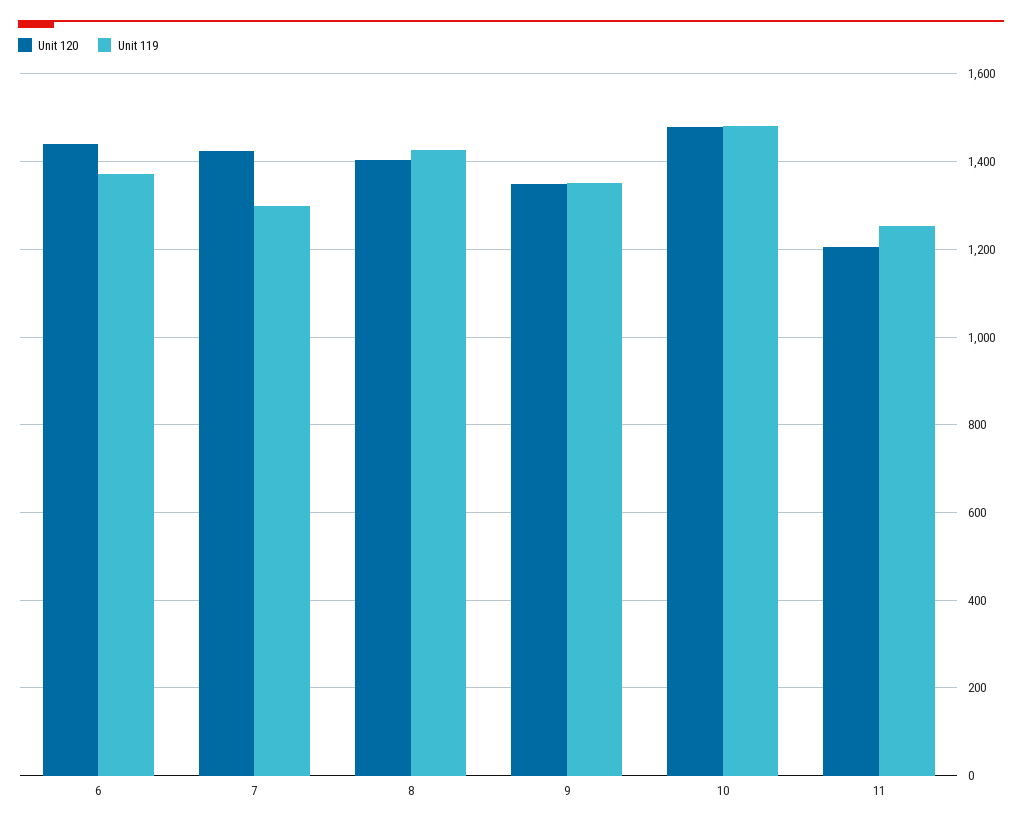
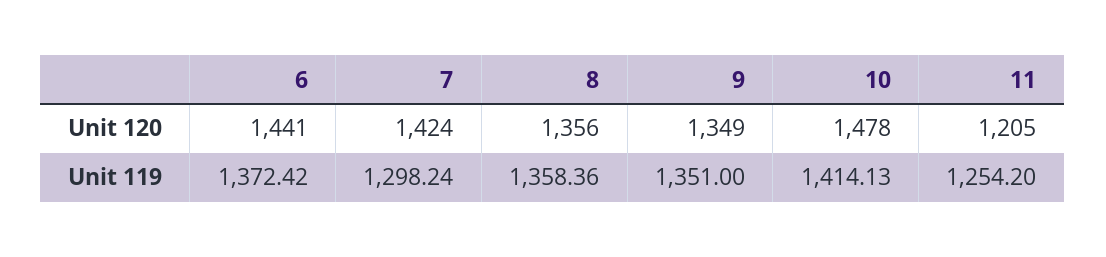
  {
    "Unit 120": {
      "6": 1441,
      "7": 1424,
-     "8": 1400,
+     "8": 1356,
      "9": 1349,
      "10": 1478,
      "11": 1205
    },
    "Unit 119": {
      "6": 1372.42,
      "7": 1298.24,
-     "8": 1420,
+     "8": 1358.36,
      "9": 1351,
-     "10": 1480,
+     "10": 1414.13,
      "11": 1254.2
    }
  }

